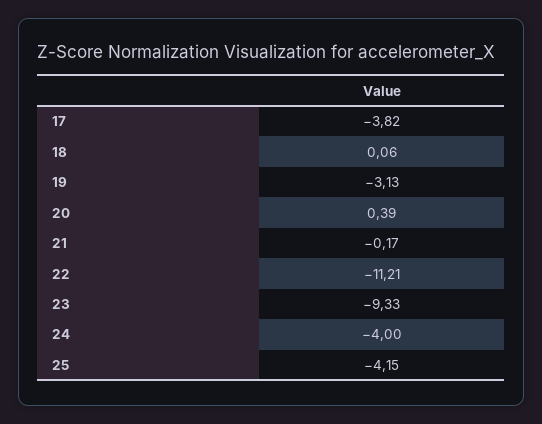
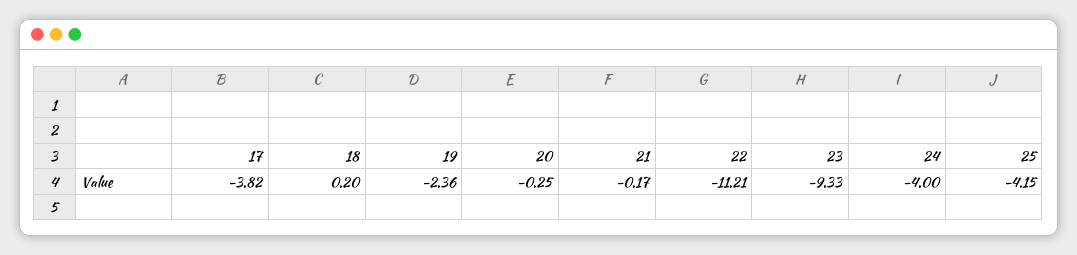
  {
    "17": -3.82,
-   "18": 0.06,
+   "18": 0.2,
-   "19": -3.13,
+   "19": -2.36,
-   "20": 0.39,
+   "20": -0.25,
    "21": -0.17,
    "22": -11.21,
    "23": -9.33,
    "24": -4,
    "25": -4.15
  }

